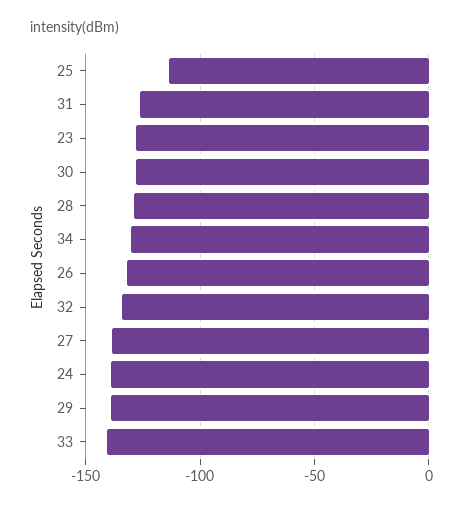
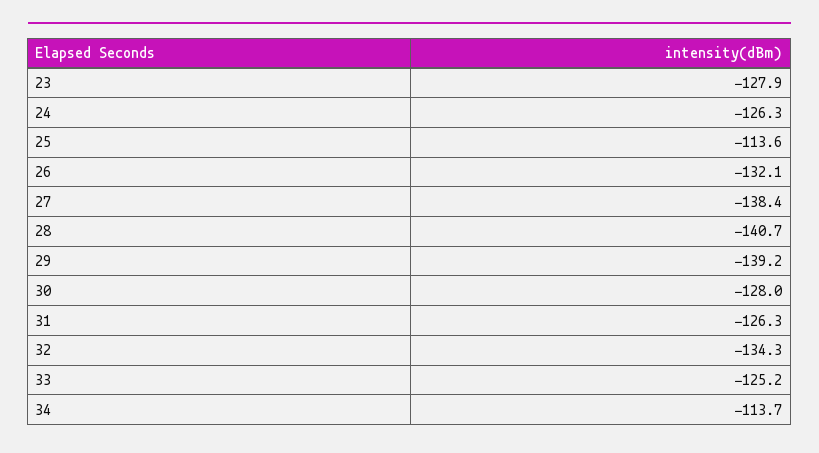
  {
    "25": -113.6,
    "31": -126.3,
    "23": -127.9,
    "30": -128,
-   "28": -130,
+   "28": -140.7,
-   "34": -130,
+   "34": -113.7,
    "26": -132.1,
    "32": -134.3,
    "27": -138.4,
-   "24": -140,
+   "24": -126.3,
    "29": -139.2,
-   "33": -140
+   "33": -125.2
  }

